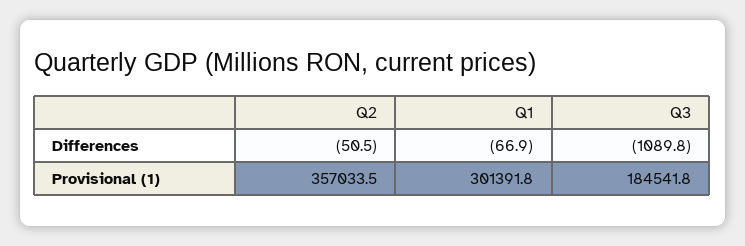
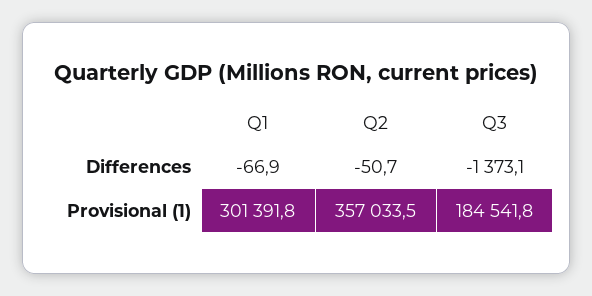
  {
    "Q2": {
-     "Differences": -50.5,
+     "Differences": -50.7,
      "Provisional (1)": 357033.5
    },
    "Q1": {
      "Differences": -66.9,
      "Provisional (1)": 301391.8
    },
    "Q3": {
-     "Differences": -1089.8,
+     "Differences": -1373.1,
      "Provisional (1)": 184541.8
    }
  }

